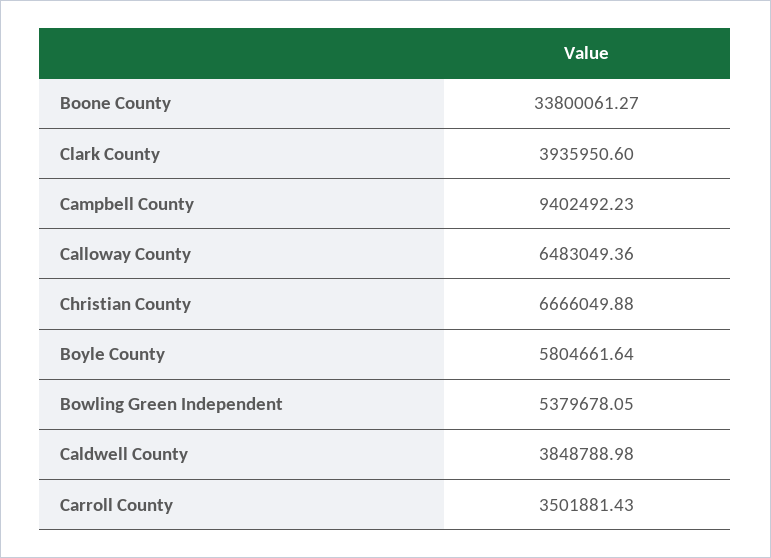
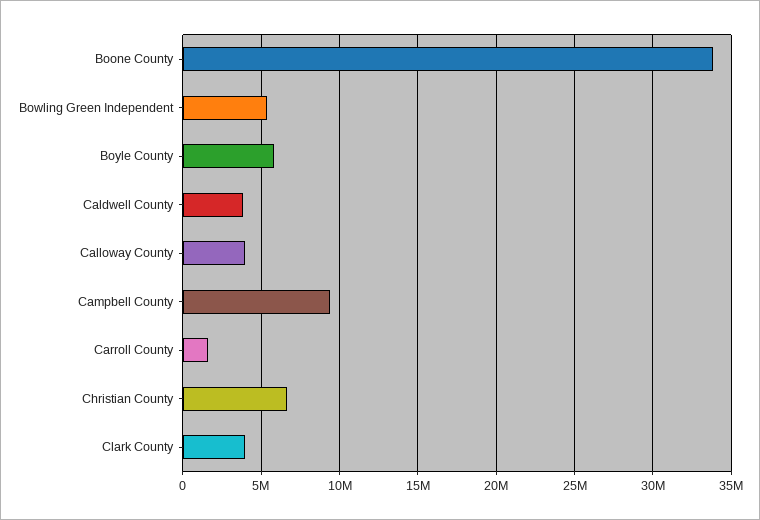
  {
    "Boone County": 33800061.27,
    "Clark County": 3935950.6,
    "Campbell County": 9402492.23,
-   "Calloway County": 6483049.36,
+   "Calloway County": 4000000,
    "Christian County": 6666049.88,
    "Boyle County": 5804661.64,
    "Bowling Green Independent": 5379678.05,
    "Caldwell County": 3848788.98,
-   "Carroll County": 3501881.43
+   "Carroll County": 1500000
  }

